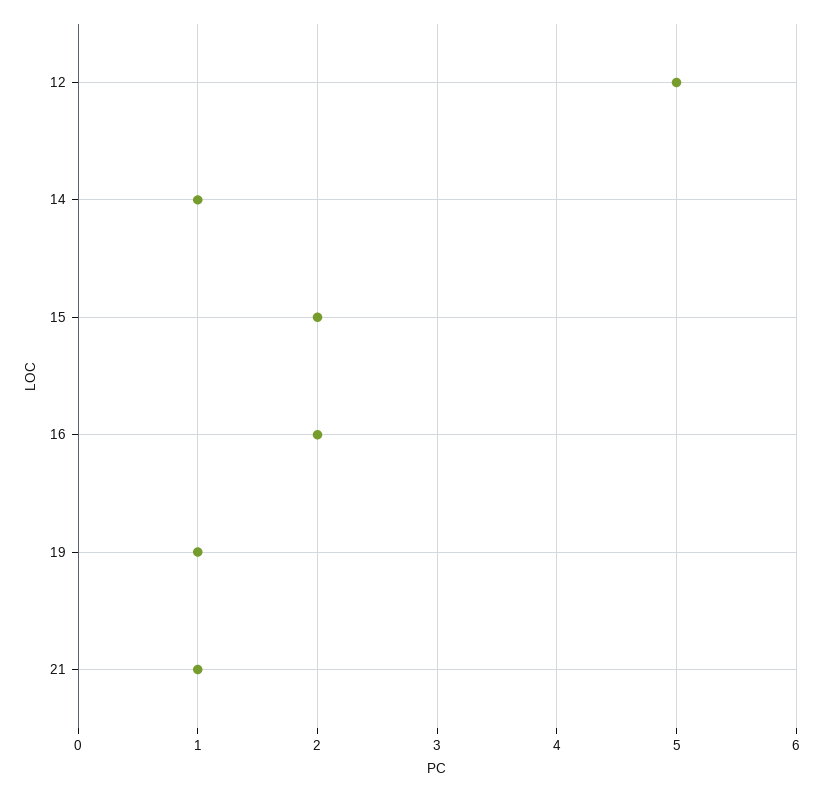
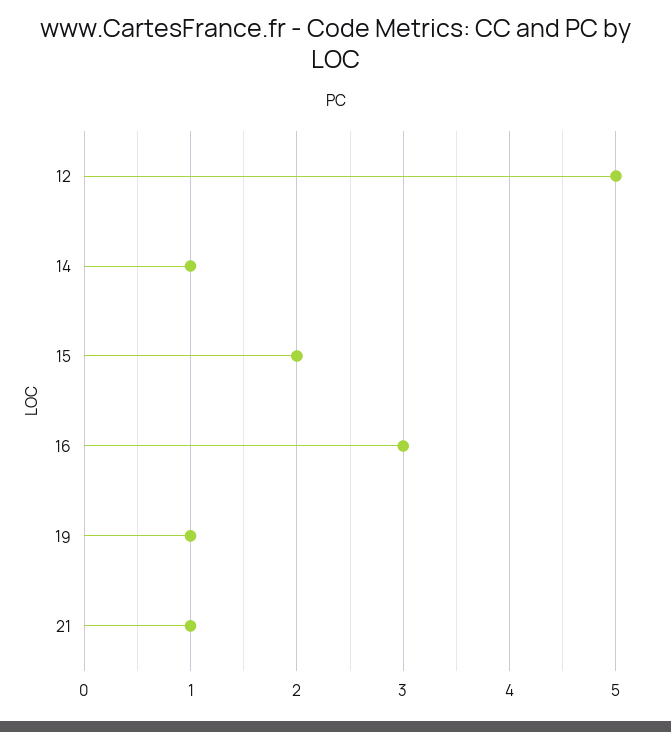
  {
    "12": 5,
    "14": 1,
    "15": 2,
-   "16": 2,
+   "16": 3,
    "19": 1,
    "21": 1
  }

